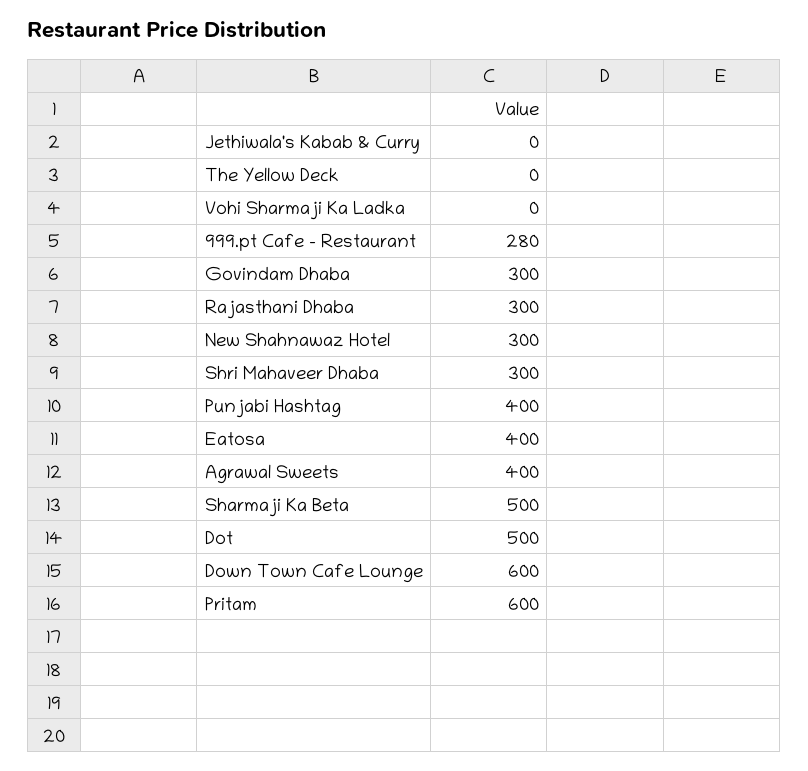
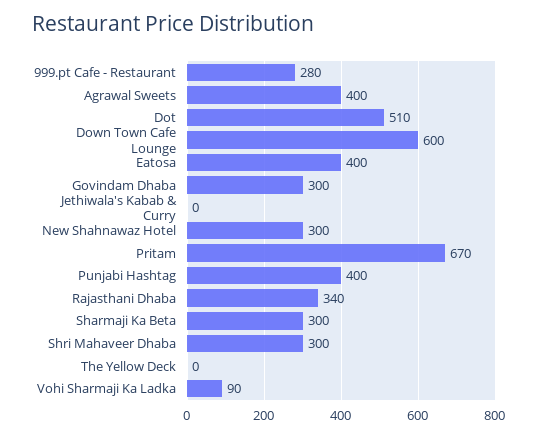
  {
    "Jethiwala's Kabab & Curry": 0,
    "The Yellow Deck": 0,
-   "Vohi Sharmaji Ka Ladka": 0,
+   "Vohi Sharmaji Ka Ladka": 90,
    "999.pt Cafe - Restaurant": 280,
    "Govindam Dhaba": 300,
-   "Rajasthani Dhaba": 300,
+   "Rajasthani Dhaba": 340,
    "New Shahnawaz Hotel": 300,
    "Shri Mahaveer Dhaba": 300,
    "Punjabi Hashtag": 400,
    "Eatosa": 400,
    "Agrawal Sweets": 400,
-   "Sharmaji Ka Beta": 500,
+   "Sharmaji Ka Beta": 300,
-   "Dot": 500,
+   "Dot": 510,
    "Down Town Cafe Lounge": 600,
-   "Pritam": 600
+   "Pritam": 670
  }

